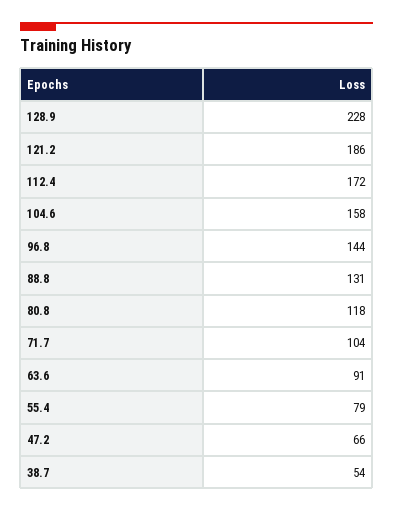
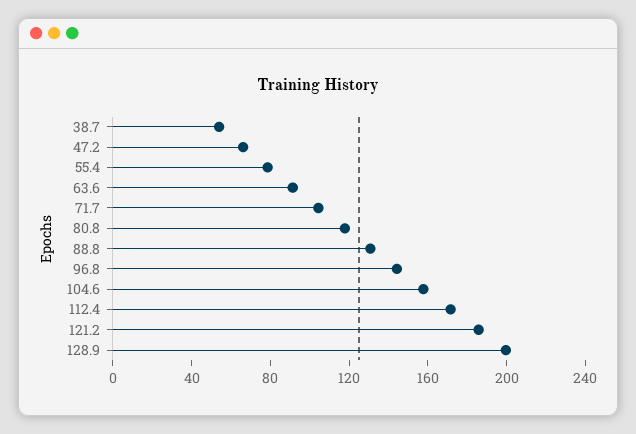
  {
-   "128.9": 228,
+   "128.9": 200,
    "121.2": 186,
    "112.4": 172,
    "104.6": 158,
    "96.8": 144,
    "88.8": 131,
    "80.8": 118,
    "71.7": 104,
    "63.6": 91,
    "55.4": 79,
    "47.2": 66,
    "38.7": 54
  }

